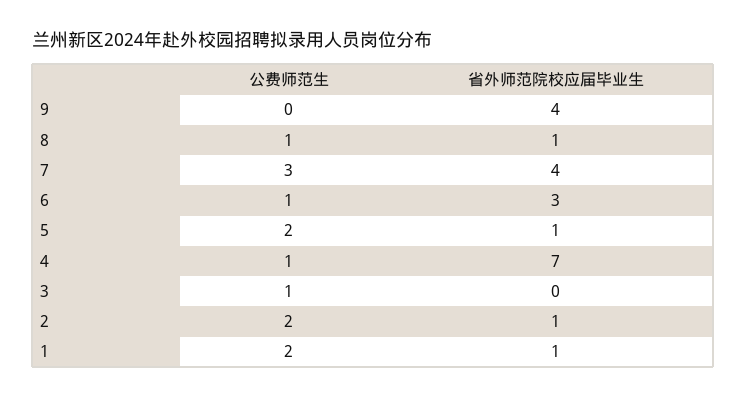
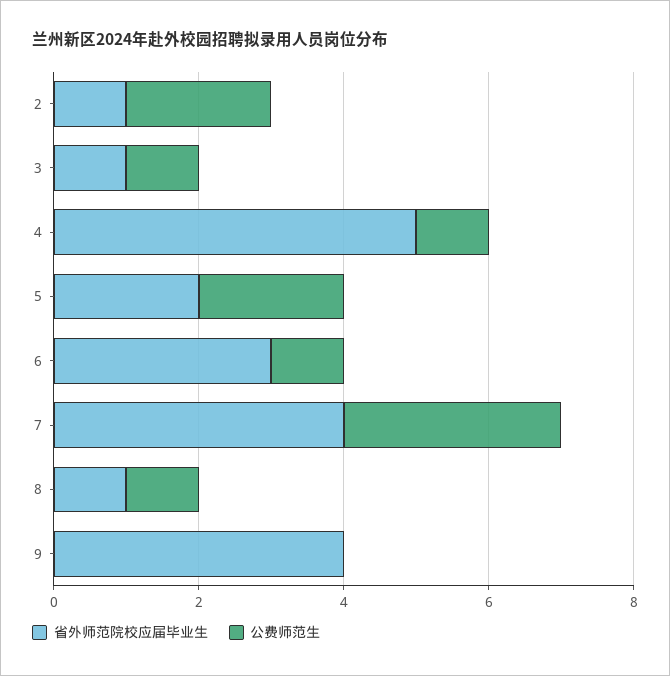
  {
    "公费师范生": {
      "9": 0,
      "8": 1,
      "7": 3,
      "6": 1,
      "5": 2,
      "4": 1,
      "3": 1,
-     "2": 2,
+     "2": 2
-     "1": 2
    },
    "省外师范院校应届毕业生": {
      "9": 4,
      "8": 1,
      "7": 4,
      "6": 3,
-     "5": 1,
+     "5": 2,
-     "4": 7,
+     "4": 5,
-     "3": 0,
+     "3": 1,
-     "2": 1,
+     "2": 1
-     "1": 1
    }
  }

